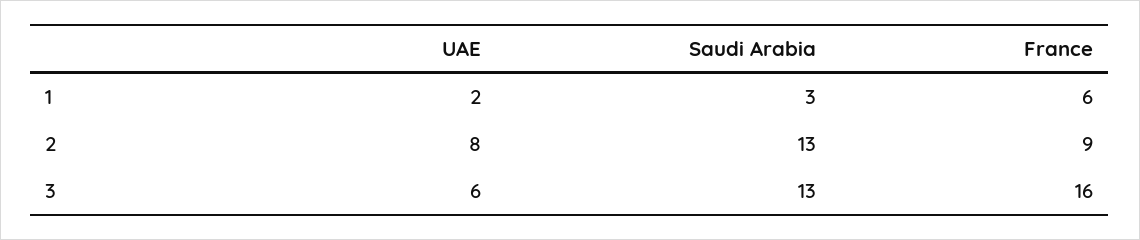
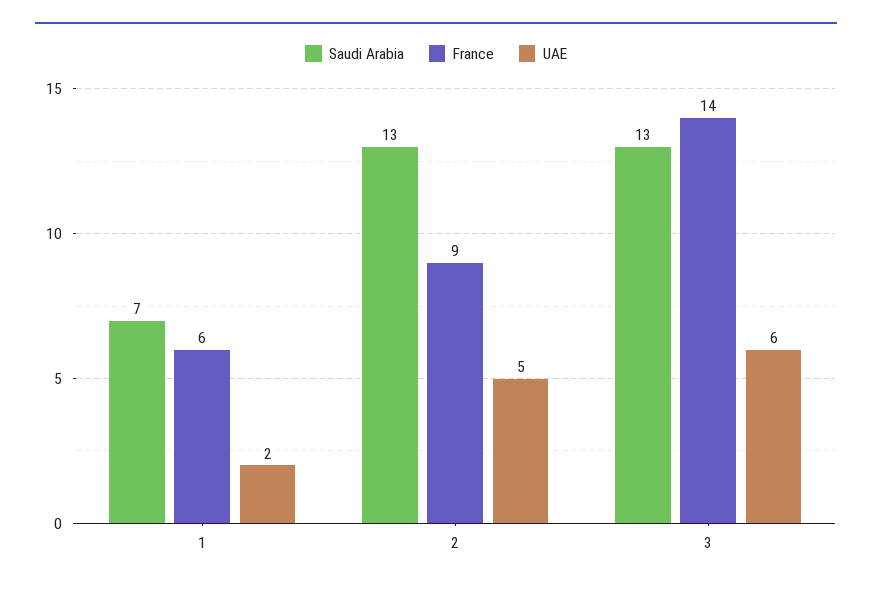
  {
    "UAE": {
      "1": 2,
-     "2": 8,
+     "2": 5,
      "3": 6
    },
    "Saudi Arabia": {
-     "1": 3,
+     "1": 7,
      "2": 13,
      "3": 13
    },
    "France": {
      "1": 6,
      "2": 9,
-     "3": 16
+     "3": 14
    }
  }

